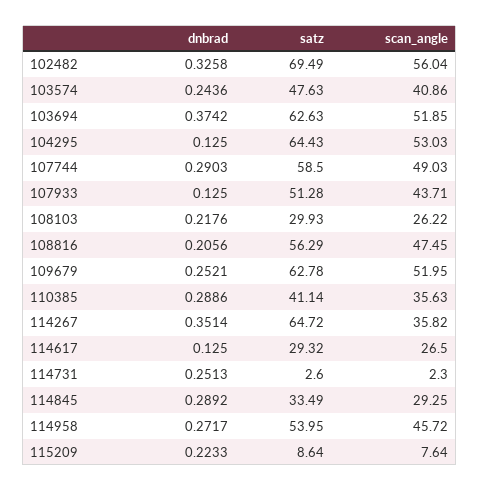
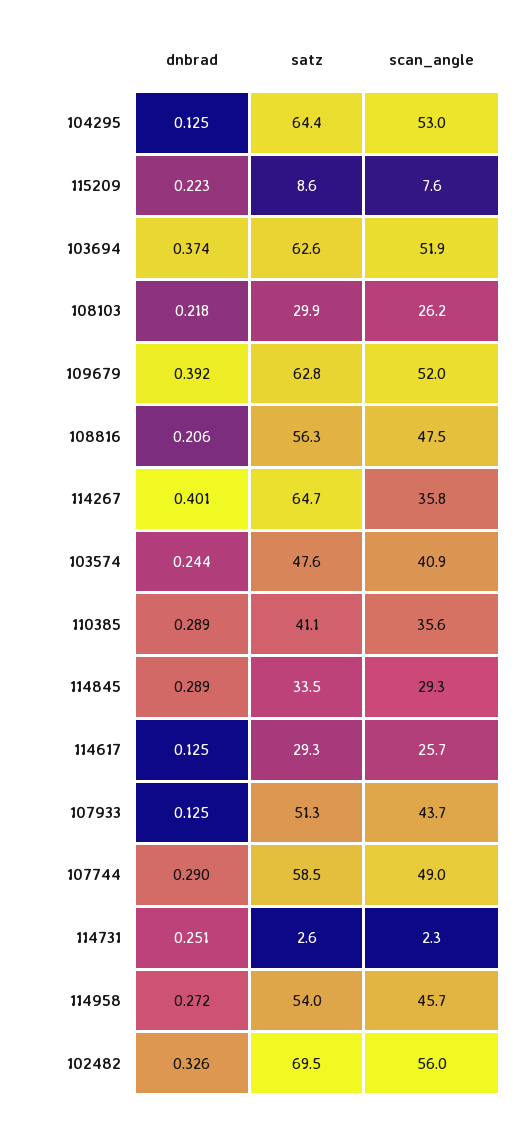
  {
    "dnbrad": {
      "102482": 0.3258,
      "103574": 0.2436,
      "103694": 0.3742,
      "104295": 0.125,
      "107744": 0.2903,
      "107933": 0.125,
      "108103": 0.2176,
      "108816": 0.2056,
-     "109679": 0.2521,
+     "109679": 0.392,
      "110385": 0.2886,
-     "114267": 0.3514,
+     "114267": 0.401,
      "114617": 0.125,
      "114731": 0.2513,
      "114845": 0.2892,
      "114958": 0.2717,
      "115209": 0.2233
    },
    "satz": {
      "102482": 69.49,
      "103574": 47.63,
      "103694": 62.63,
      "104295": 64.43,
      "107744": 58.5,
      "107933": 51.28,
      "108103": 29.93,
      "108816": 56.29,
      "109679": 62.78,
      "110385": 41.14,
      "114267": 64.72,
      "114617": 29.32,
      "114731": 2.6,
      "114845": 33.49,
      "114958": 53.95,
      "115209": 8.64
    },
    "scan_angle": {
      "102482": 56.04,
      "103574": 40.86,
      "103694": 51.85,
      "104295": 53.03,
      "107744": 49.03,
      "107933": 43.71,
      "108103": 26.22,
      "108816": 47.45,
      "109679": 51.95,
      "110385": 35.63,
      "114267": 35.82,
-     "114617": 26.5,
+     "114617": 25.7,
      "114731": 2.3,
      "114845": 29.25,
      "114958": 45.72,
      "115209": 7.64
    }
  }

